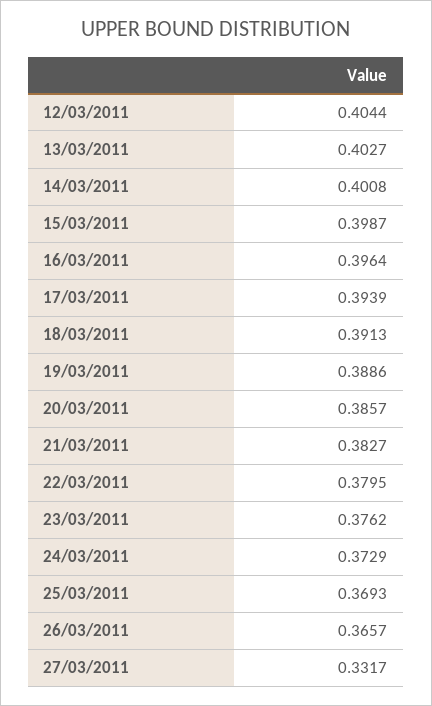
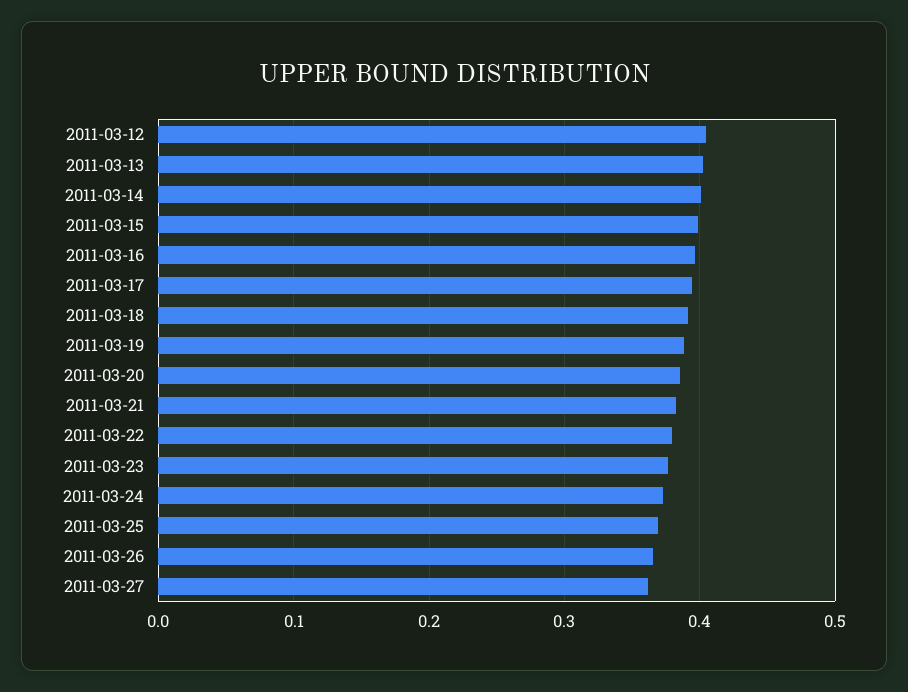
  {
    "12/03/2011": 0.4044,
    "13/03/2011": 0.4027,
    "14/03/2011": 0.4008,
    "15/03/2011": 0.3987,
    "16/03/2011": 0.3964,
    "17/03/2011": 0.3939,
    "18/03/2011": 0.3913,
    "19/03/2011": 0.3886,
    "20/03/2011": 0.3857,
    "21/03/2011": 0.3827,
    "22/03/2011": 0.3795,
    "23/03/2011": 0.3762,
    "24/03/2011": 0.3729,
    "25/03/2011": 0.3693,
    "26/03/2011": 0.3657,
-   "27/03/2011": 0.3317
+   "27/03/2011": 0.36
  }

